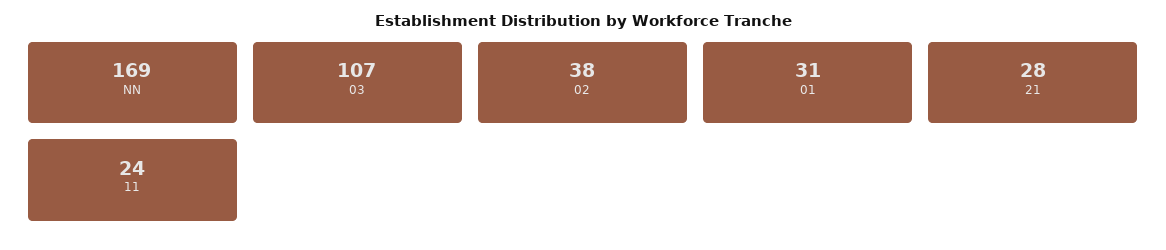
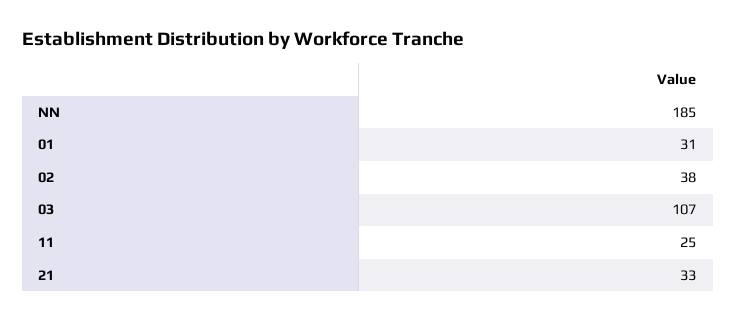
  {
-   "NN": 169,
+   "NN": 185,
    "03": 107,
    "02": 38,
    "01": 31,
-   "21": 28,
+   "21": 33,
-   "11": 24
+   "11": 25
  }

